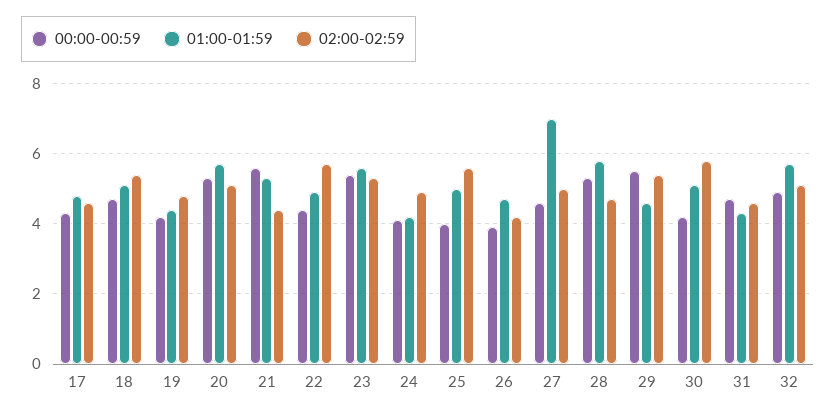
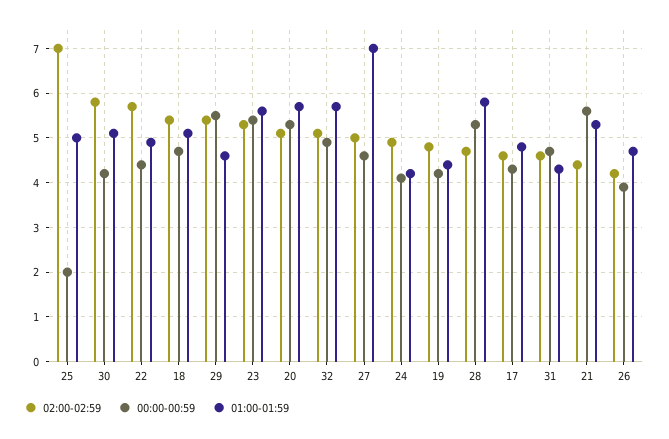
  {
    "00:00-00:59": {
      "17": 4.5,
      "18": 4.5,
      "19": 4,
      "20": 5.5,
      "21": 5.5,
      "22": 4.5,
      "23": 5.5,
      "24": 4,
-     "25": 4,
+     "25": 2,
      "26": 4,
      "27": 4.5,
      "28": 5.5,
      "29": 5.5,
      "30": 4,
      "31": 4.5,
      "32": 5
    },
    "01:00-01:59": {
      "17": 5,
      "18": 5,
      "19": 4.5,
      "20": 5.5,
      "21": 5.5,
      "22": 5,
      "23": 5.5,
      "24": 4,
      "25": 5,
      "26": 4.5,
      "27": 7,
      "28": 6,
      "29": 4.5,
      "30": 5,
      "31": 4.5,
      "32": 5.5
    },
    "02:00-02:59": {
      "17": 4.5,
      "18": 5.5,
      "19": 5,
      "20": 5,
      "21": 4.5,
      "22": 5.5,
      "23": 5.5,
      "24": 5,
-     "25": 5.5,
+     "25": 7,
      "26": 4,
      "27": 5,
      "28": 4.5,
      "29": 5.5,
      "30": 6,
      "31": 4.5,
      "32": 5
    }
  }

